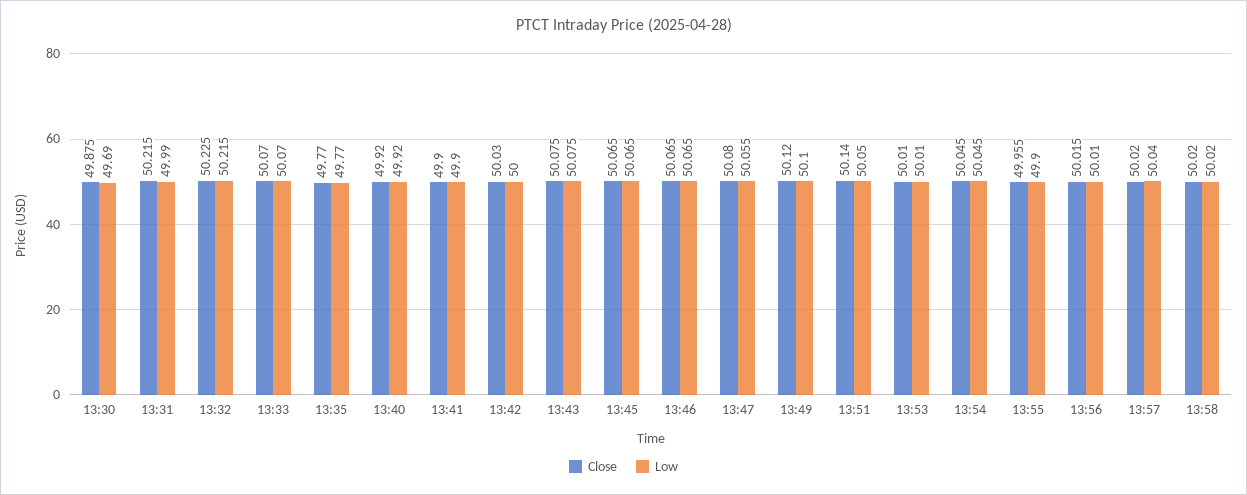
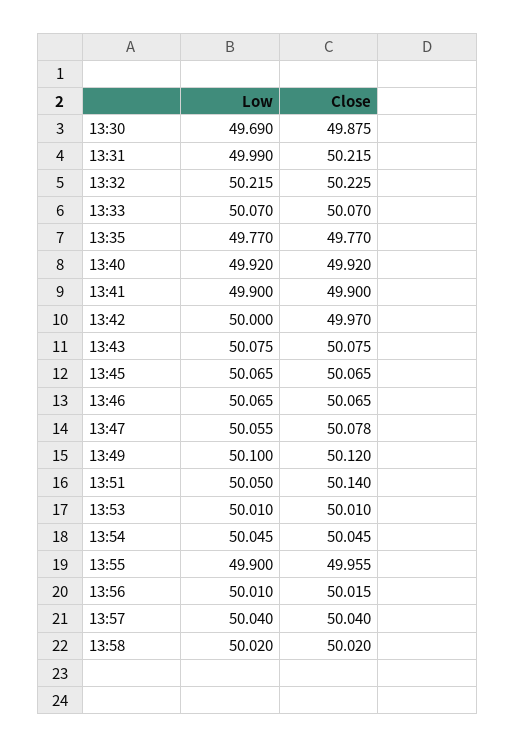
  {
    "Close": {
      "13:30": 49.875,
      "13:31": 50.215,
      "13:32": 50.225,
      "13:33": 50.07,
      "13:35": 49.77,
      "13:40": 49.92,
      "13:41": 49.9,
-     "13:42": 50.03,
+     "13:42": 49.97,
      "13:43": 50.075,
      "13:45": 50.065,
      "13:46": 50.065,
-     "13:47": 50.08,
+     "13:47": 50.078,
      "13:49": 50.12,
      "13:51": 50.14,
      "13:53": 50.01,
      "13:54": 50.045,
      "13:55": 49.955,
      "13:56": 50.015,
-     "13:57": 50.02,
+     "13:57": 50.04,
      "13:58": 50.02
    },
    "Low": {
      "13:30": 49.69,
      "13:31": 49.99,
      "13:32": 50.215,
      "13:33": 50.07,
      "13:35": 49.77,
      "13:40": 49.92,
      "13:41": 49.9,
      "13:42": 50,
      "13:43": 50.075,
      "13:45": 50.065,
      "13:46": 50.065,
      "13:47": 50.055,
      "13:49": 50.1,
      "13:51": 50.05,
      "13:53": 50.01,
      "13:54": 50.045,
      "13:55": 49.9,
      "13:56": 50.01,
      "13:57": 50.04,
      "13:58": 50.02
    }
  }

